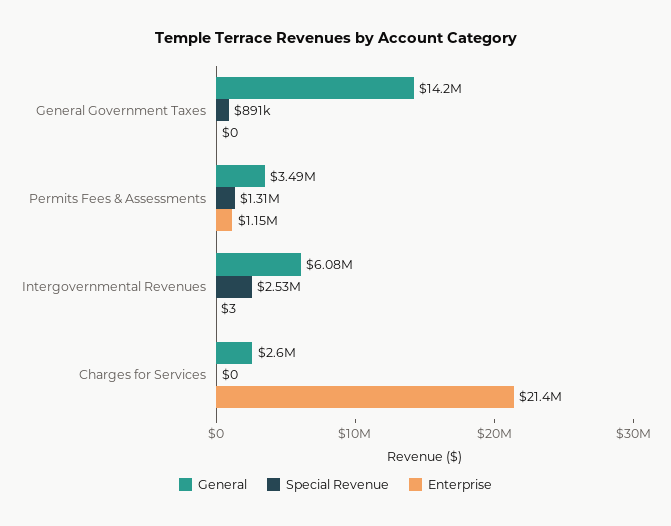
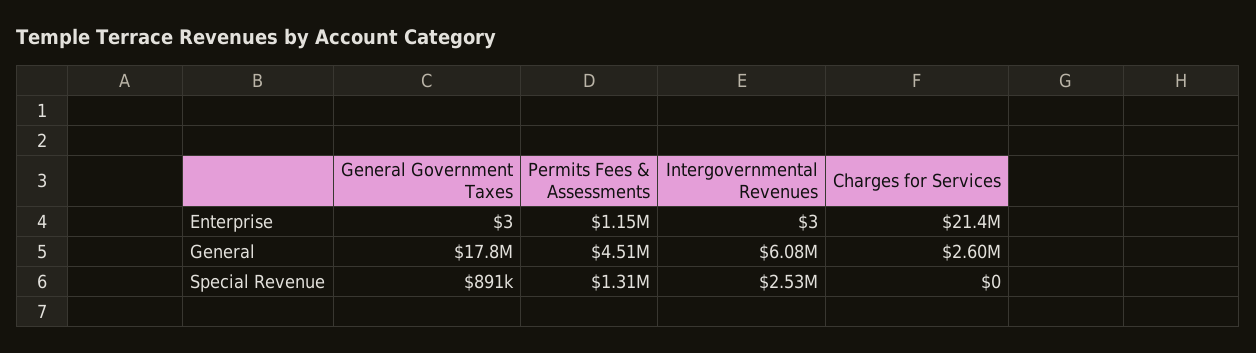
  {
    "General": {
-     "General Government Taxes": 14200000,
+     "General Government Taxes": 17800000,
-     "Permits Fees & Assessments": 3490000,
+     "Permits Fees & Assessments": 4510000,
      "Intergovernmental Revenues": 6080000,
      "Charges for Services": 2600000
    },
    "Special Revenue": {
      "General Government Taxes": 891000,
      "Permits Fees & Assessments": 1310000,
      "Intergovernmental Revenues": 2530000,
      "Charges for Services": 0
    },
    "Enterprise": {
-     "General Government Taxes": 0,
+     "General Government Taxes": 3,
      "Permits Fees & Assessments": 1150000,
      "Intergovernmental Revenues": 3,
      "Charges for Services": 21400000
    }
  }

